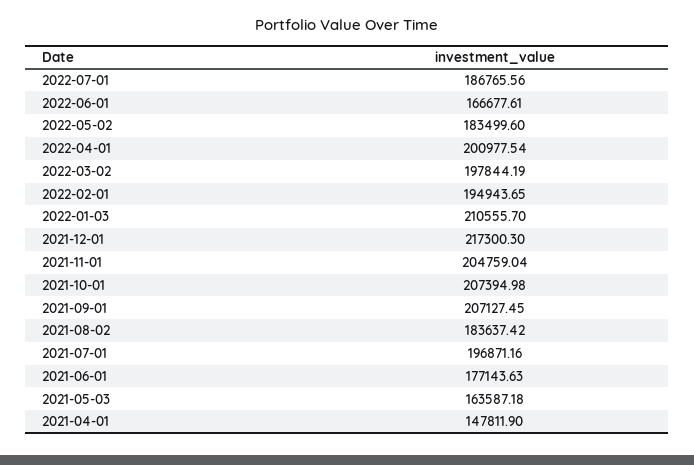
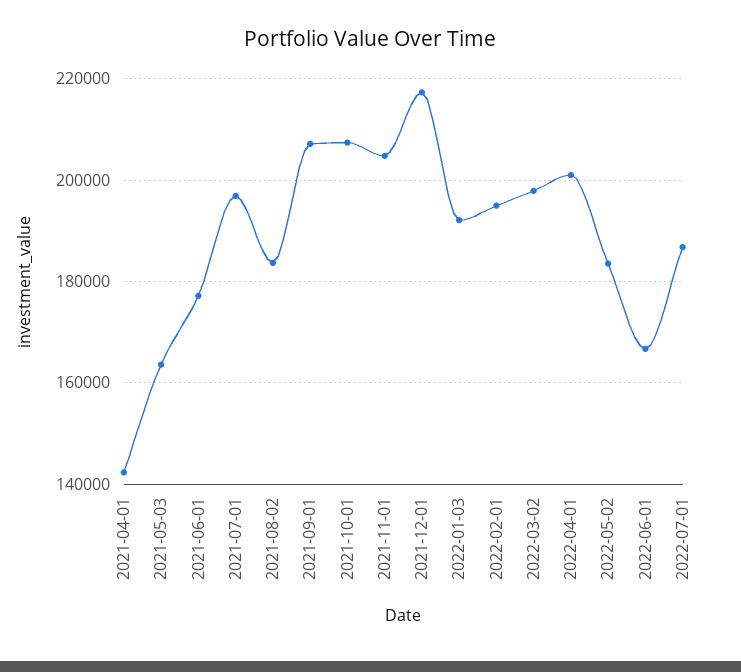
  {
    "2022-07-01": 186765.56,
    "2022-06-01": 166677.61,
    "2022-05-02": 183499.6,
    "2022-04-01": 200977.54,
    "2022-03-02": 197844.19,
    "2022-02-01": 194943.65,
-   "2022-01-03": 210555.7,
+   "2022-01-03": 192000,
    "2021-12-01": 217300.3,
    "2021-11-01": 204759.04,
    "2021-10-01": 207394.98,
    "2021-09-01": 207127.45,
    "2021-08-02": 183637.42,
    "2021-07-01": 196871.16,
    "2021-06-01": 177143.63,
    "2021-05-03": 163587.18,
-   "2021-04-01": 147811.9
+   "2021-04-01": 142000
  }

